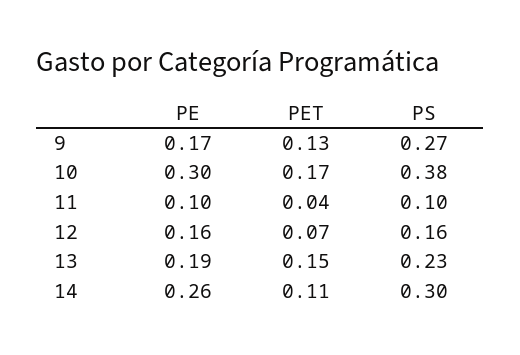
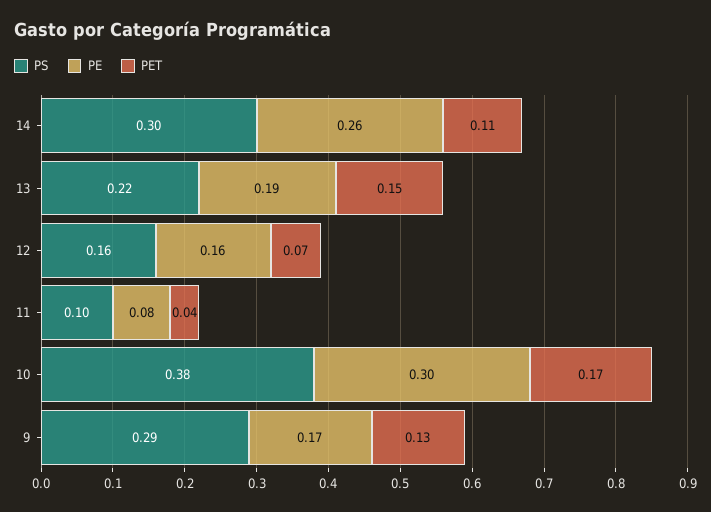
  {
    "PE": {
      "9": 0.17,
      "10": 0.3,
-     "11": 0.1,
+     "11": 0.08,
      "12": 0.16,
      "13": 0.19,
      "14": 0.26
    },
    "PET": {
      "9": 0.13,
      "10": 0.17,
      "11": 0.04,
      "12": 0.07,
      "13": 0.15,
      "14": 0.11
    },
    "PS": {
-     "9": 0.27,
+     "9": 0.29,
      "10": 0.38,
      "11": 0.1,
      "12": 0.16,
-     "13": 0.23,
+     "13": 0.22,
      "14": 0.3
    }
  }

